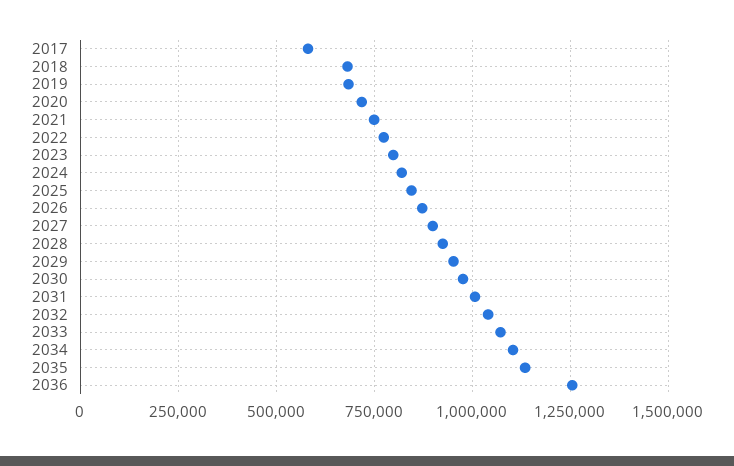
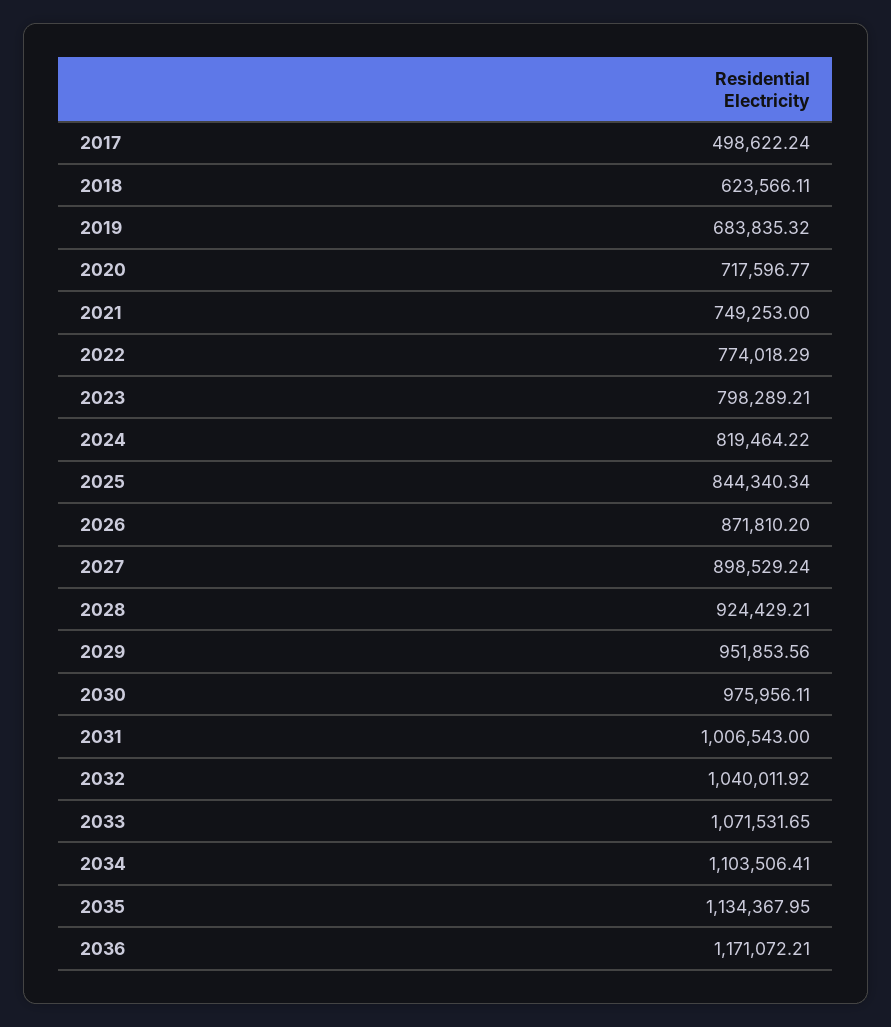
  {
-   "2017": 575000,
+   "2017": 498622.24,
-   "2018": 675000,
+   "2018": 623566.11,
    "2019": 683835.32,
    "2020": 717596.77,
    "2021": 749253,
    "2022": 774018.29,
    "2023": 798289.21,
    "2024": 819464.22,
    "2025": 844340.34,
    "2026": 871810.2,
    "2027": 898529.24,
    "2028": 924429.21,
    "2029": 951853.56,
    "2030": 975956.11,
    "2031": 1006543,
    "2032": 1040011.92,
    "2033": 1071531.65,
    "2034": 1103506.41,
    "2035": 1134367.95,
-   "2036": 1250000
+   "2036": 1171072.21
  }

